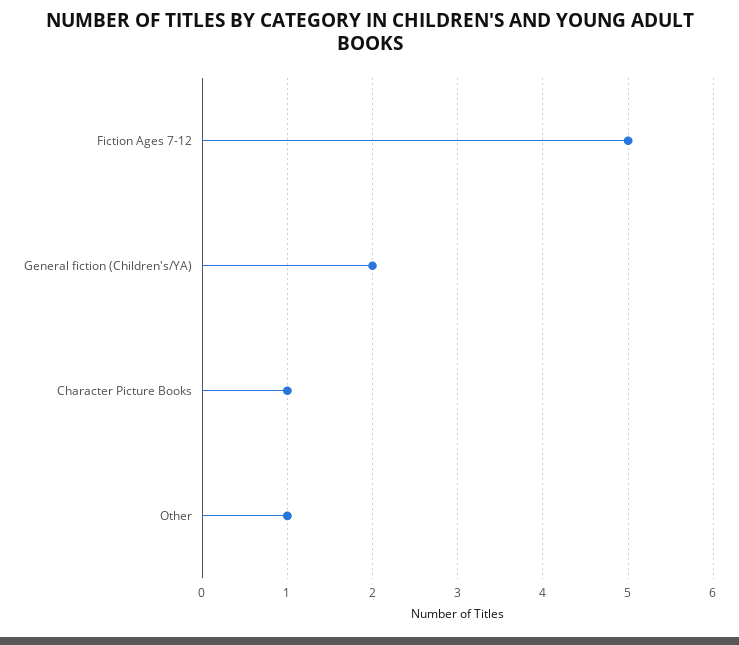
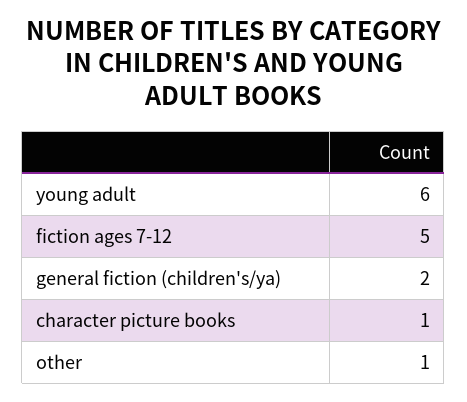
  {
    "Fiction Ages 7-12": 5,
    "General fiction (Children's/YA)": 2,
    "Character Picture Books": 1,
-   "Other": 1
+   "Other": 1,
+   "young adult": 6
  }

